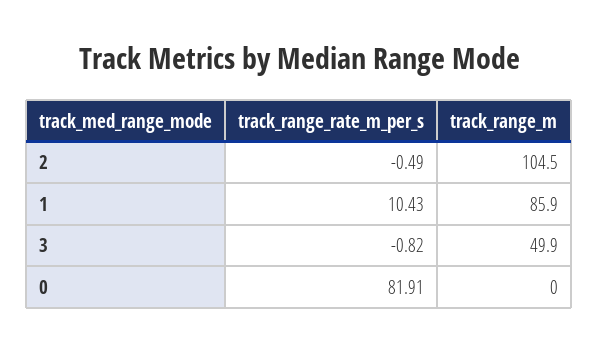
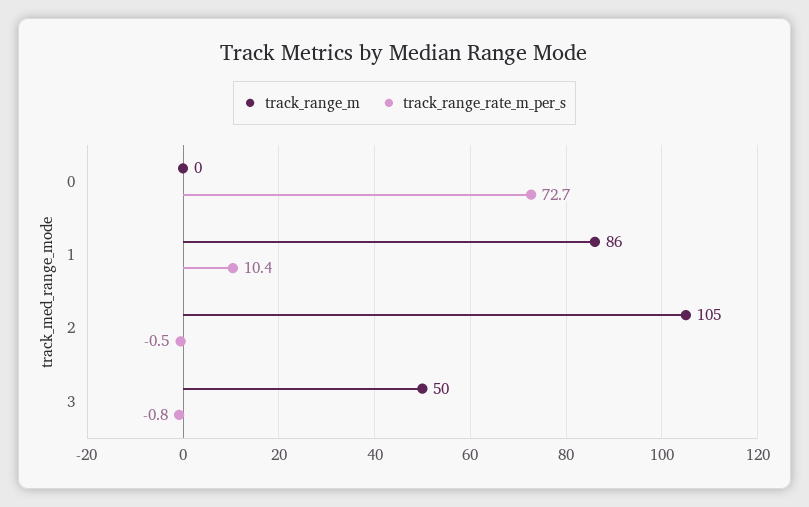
  {
    "track_range_rate_m_per_s": {
      "2": -0.49,
      "1": 10.43,
      "3": -0.82,
-     "0": 81.91
+     "0": 72.7
    },
    "track_range_m": {
      "2": 104.5,
      "1": 85.9,
      "3": 49.9,
      "0": 0
    }
  }

